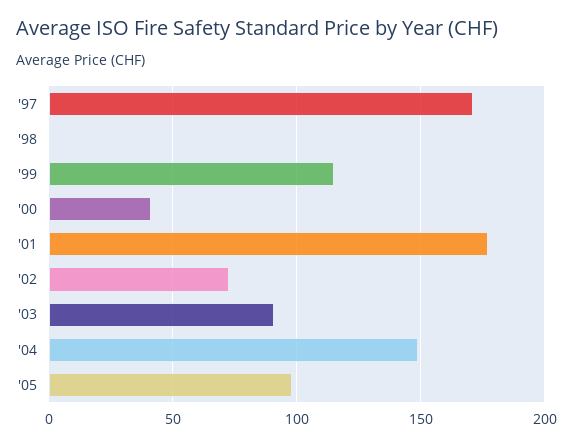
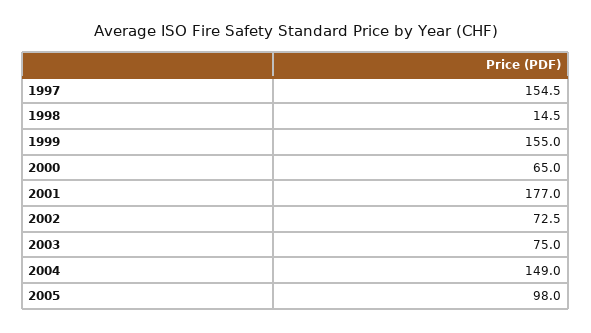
  {
-   "'97": 170,
+   "'97": 154.5,
-   "'98": 0,
+   "'98": 14.5,
-   "'99": 115,
+   "'99": 155,
-   "'00": 40,
+   "'00": 65,
    "'01": 177,
    "'02": 72.5,
-   "'03": 90,
+   "'03": 75,
    "'04": 149,
    "'05": 98
  }

